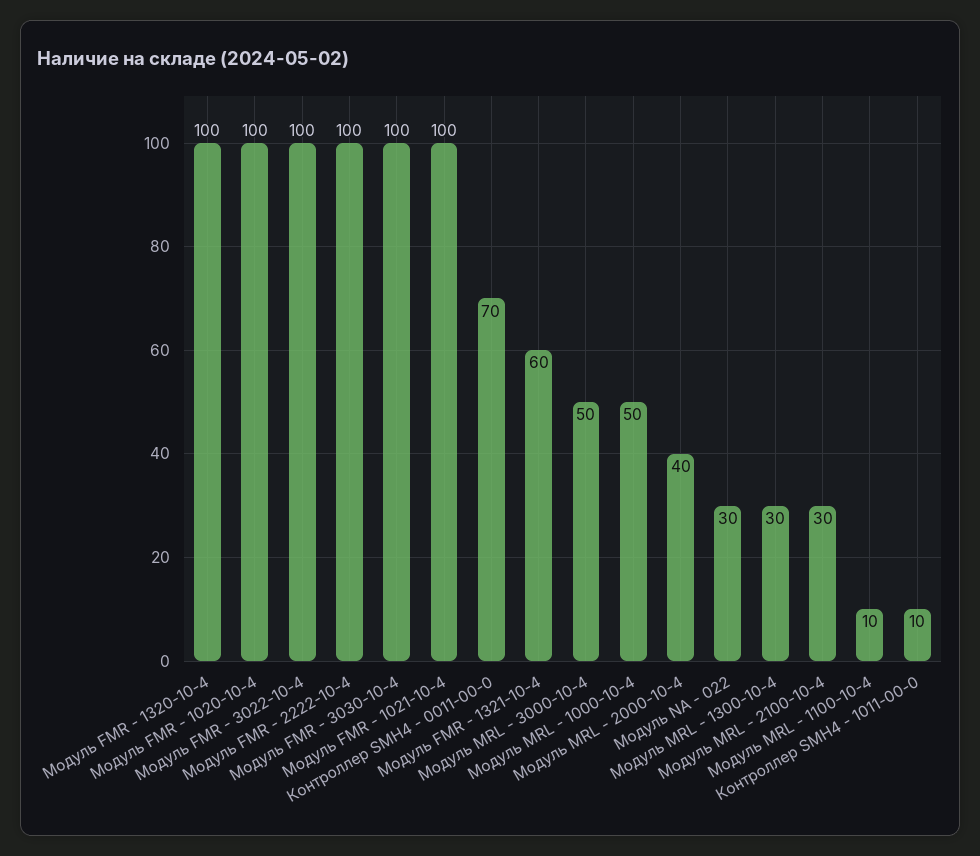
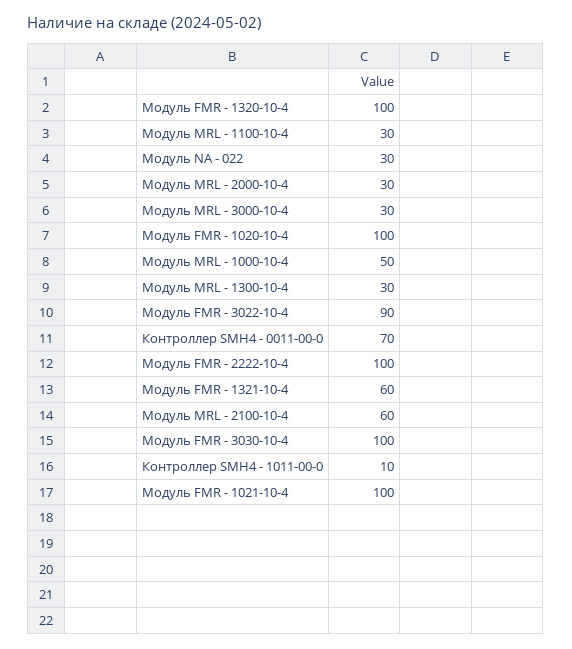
  {
    "Модуль FMR - 1320-10-4": 100,
    "Модуль FMR - 1020-10-4": 100,
-   "Модуль FMR - 3022-10-4": 100,
+   "Модуль FMR - 3022-10-4": 90,
    "Модуль FMR - 2222-10-4": 100,
    "Модуль FMR - 3030-10-4": 100,
    "Модуль FMR - 1021-10-4": 100,
    "Контроллер SMH4 - 0011-00-0": 70,
    "Модуль FMR - 1321-10-4": 60,
-   "Модуль MRL - 3000-10-4": 50,
+   "Модуль MRL - 3000-10-4": 30,
    "Модуль MRL - 1000-10-4": 50,
-   "Модуль MRL - 2000-10-4": 40,
+   "Модуль MRL - 2000-10-4": 30,
    "Модуль NA - 022": 30,
    "Модуль MRL - 1300-10-4": 30,
-   "Модуль MRL - 2100-10-4": 30,
+   "Модуль MRL - 2100-10-4": 60,
-   "Модуль MRL - 1100-10-4": 10,
+   "Модуль MRL - 1100-10-4": 30,
    "Контроллер SMH4 - 1011-00-0": 10
  }

